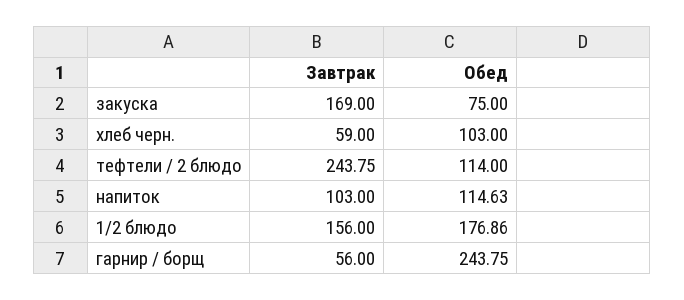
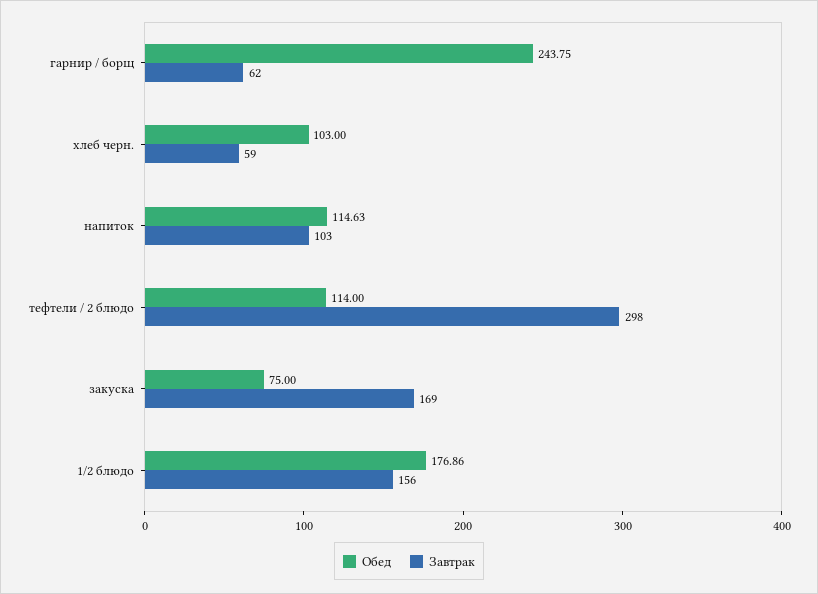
  {
    "Завтрак": {
      "закуска": 169,
      "хлеб черн.": 59,
-     "тефтели / 2 блюдо": 243.75,
+     "тефтели / 2 блюдо": 298,
      "напиток": 103,
      "1/2 блюдо": 156,
-     "гарнир / борщ": 56
+     "гарнир / борщ": 62
    },
    "Обед": {
      "закуска": 75,
      "хлеб черн.": 103,
      "тефтели / 2 блюдо": 114,
      "напиток": 114.63,
      "1/2 блюдо": 176.86,
      "гарнир / борщ": 243.75
    }
  }

